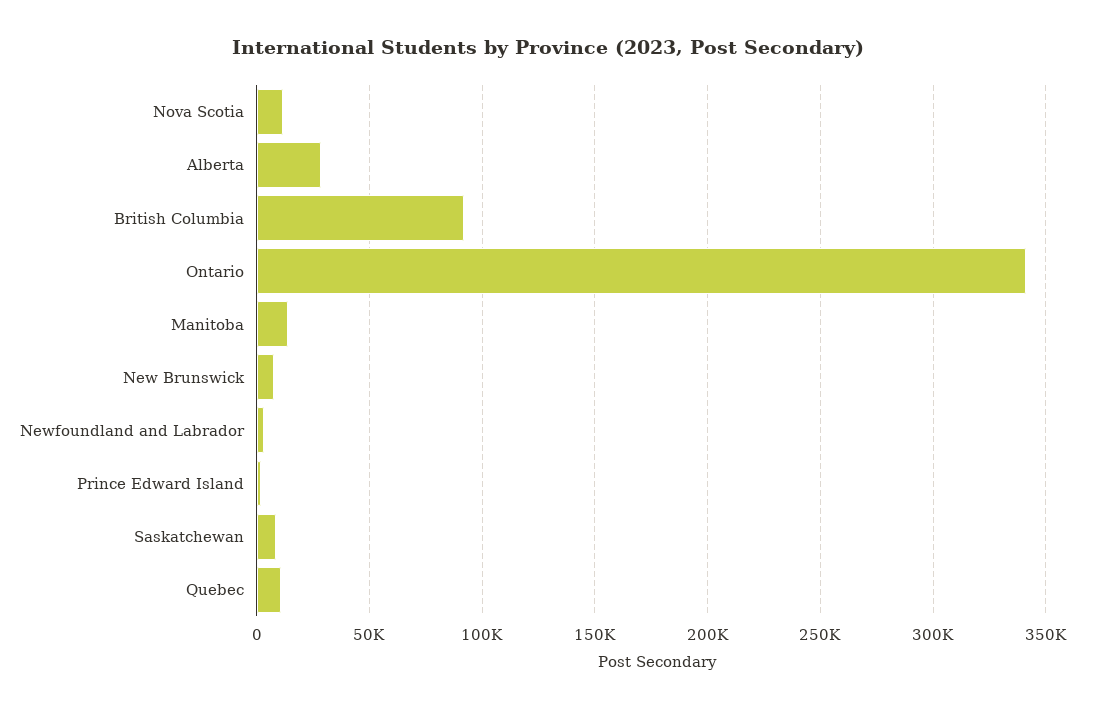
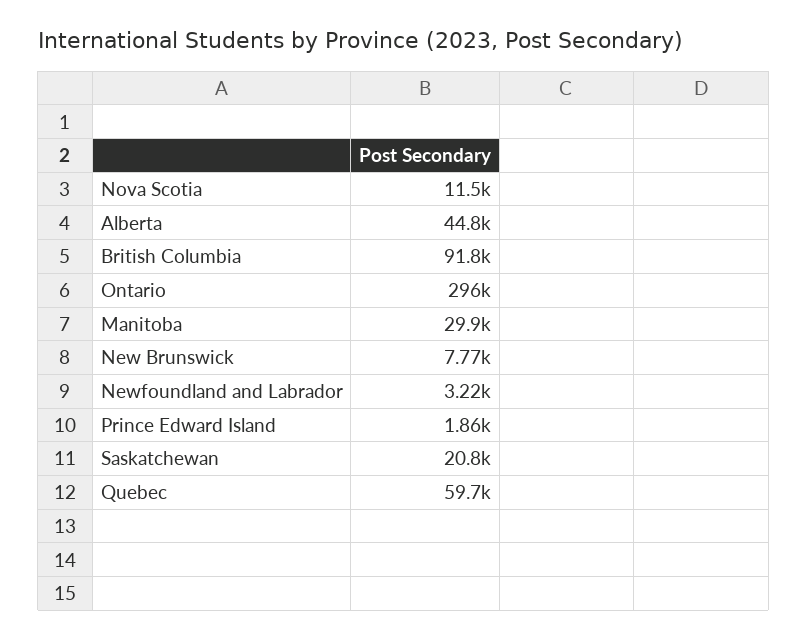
  {
    "Nova Scotia": 11500,
-   "Alberta": 30000,
+   "Alberta": 44800,
    "British Columbia": 91800,
-   "Ontario": 340000,
+   "Ontario": 296000,
-   "Manitoba": 15000,
+   "Manitoba": 29900,
    "New Brunswick": 7770,
    "Newfoundland and Labrador": 3220,
    "Prince Edward Island": 1860,
-   "Saskatchewan": 10000,
+   "Saskatchewan": 20800,
-   "Quebec": 10000
+   "Quebec": 59700
  }

